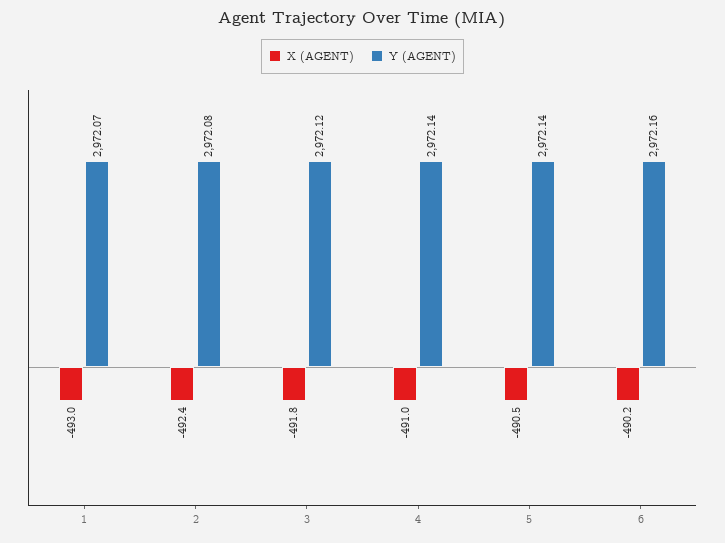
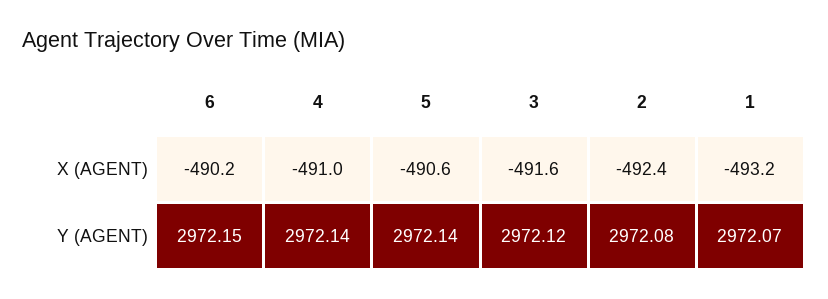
  {
    "X (AGENT)": {
-     "1": -493,
+     "1": -493.2,
      "2": -492.4,
-     "3": -491.8,
+     "3": -491.6,
      "4": -491,
-     "5": -490.5,
+     "5": -490.6,
      "6": -490.2
    },
    "Y (AGENT)": {
      "1": 2972.07,
      "2": 2972.08,
      "3": 2972.12,
      "4": 2972.14,
      "5": 2972.14,
-     "6": 2972.16
+     "6": 2972.15
    }
  }

